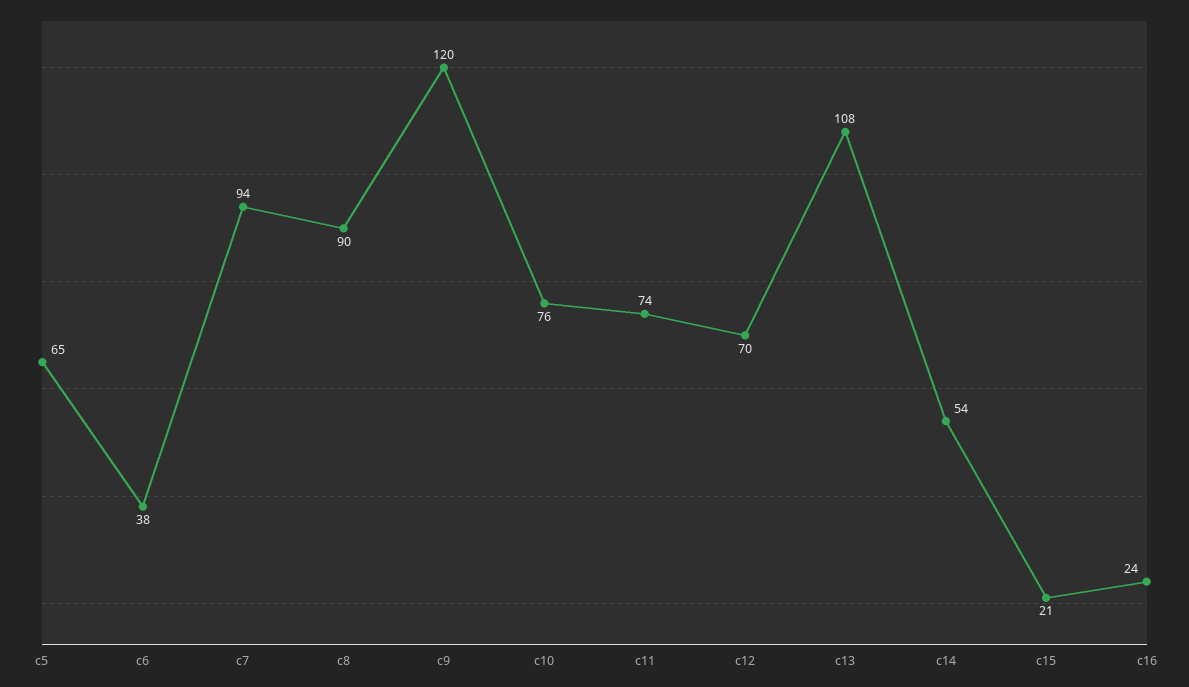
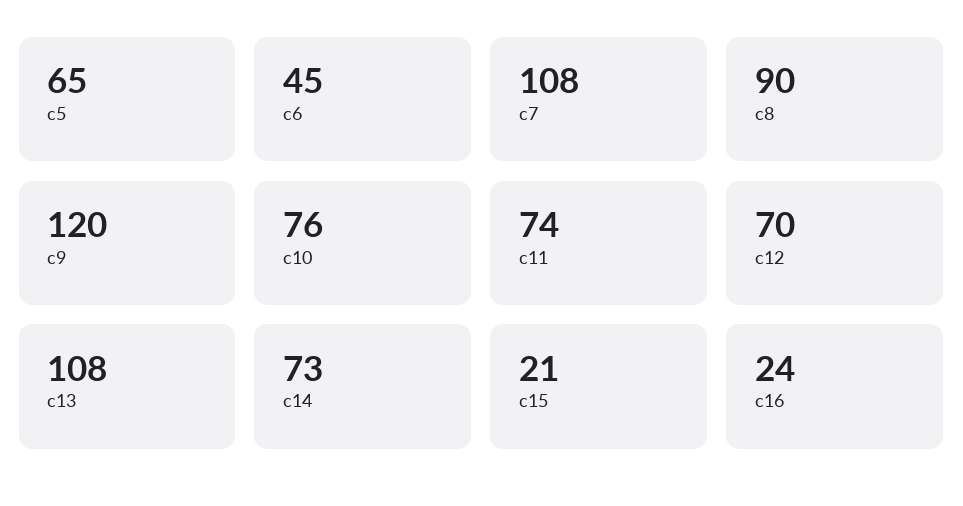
  {
    "c5": 65,
-   "c6": 38,
+   "c6": 45,
-   "c7": 94,
+   "c7": 108,
    "c8": 90,
    "c9": 120,
    "c10": 76,
    "c11": 74,
    "c12": 70,
    "c13": 108,
-   "c14": 54,
+   "c14": 73,
    "c15": 21,
    "c16": 24
  }

